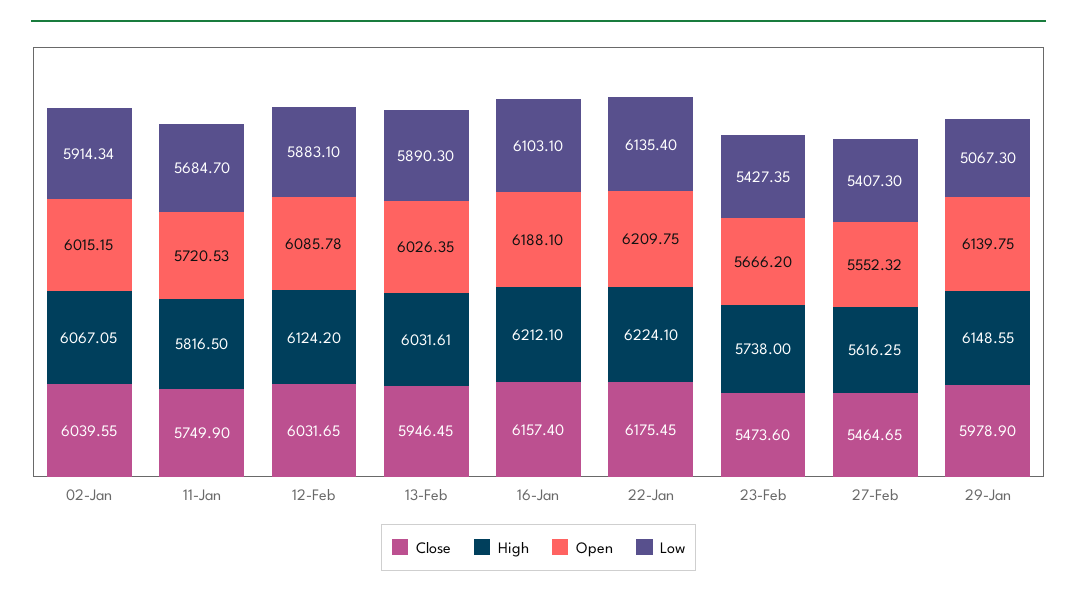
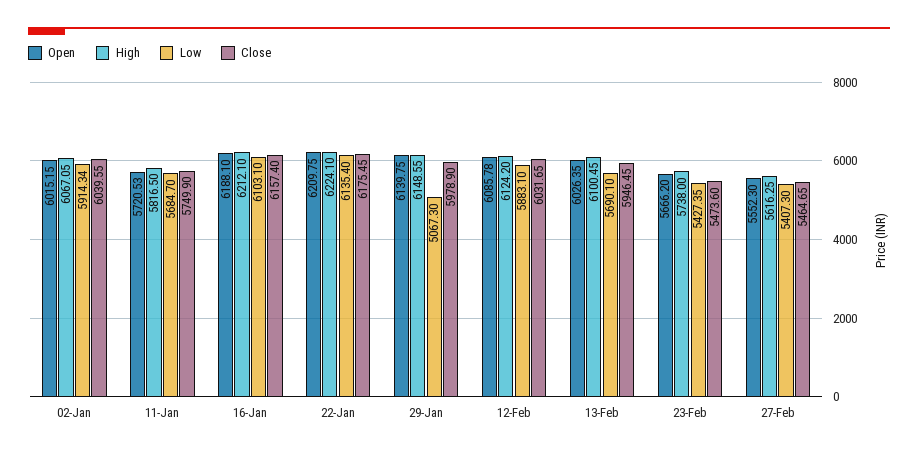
  {
    "Close": {
      "02-Jan": 6039.55,
      "11-Jan": 5749.9,
      "12-Feb": 6031.65,
      "13-Feb": 5946.45,
      "16-Jan": 6157.4,
      "22-Jan": 6175.45,
      "23-Feb": 5473.6,
      "27-Feb": 5464.65,
      "29-Jan": 5978.9
    },
    "High": {
      "02-Jan": 6067.05,
      "11-Jan": 5816.5,
      "12-Feb": 6124.2,
-     "13-Feb": 6031.61,
+     "13-Feb": 6100.45,
      "16-Jan": 6212.1,
      "22-Jan": 6224.1,
      "23-Feb": 5738,
      "27-Feb": 5616.25,
      "29-Jan": 6148.55
    },
    "Open": {
      "02-Jan": 6015.15,
      "11-Jan": 5720.53,
      "12-Feb": 6085.78,
      "13-Feb": 6026.35,
      "16-Jan": 6188.1,
      "22-Jan": 6209.75,
      "23-Feb": 5666.2,
-     "27-Feb": 5552.32,
+     "27-Feb": 5552.3,
      "29-Jan": 6139.75
    },
    "Low": {
      "02-Jan": 5914.34,
      "11-Jan": 5684.7,
      "12-Feb": 5883.1,
-     "13-Feb": 5890.3,
+     "13-Feb": 5690.1,
      "16-Jan": 6103.1,
      "22-Jan": 6135.4,
      "23-Feb": 5427.35,
      "27-Feb": 5407.3,
      "29-Jan": 5067.3
    }
  }

